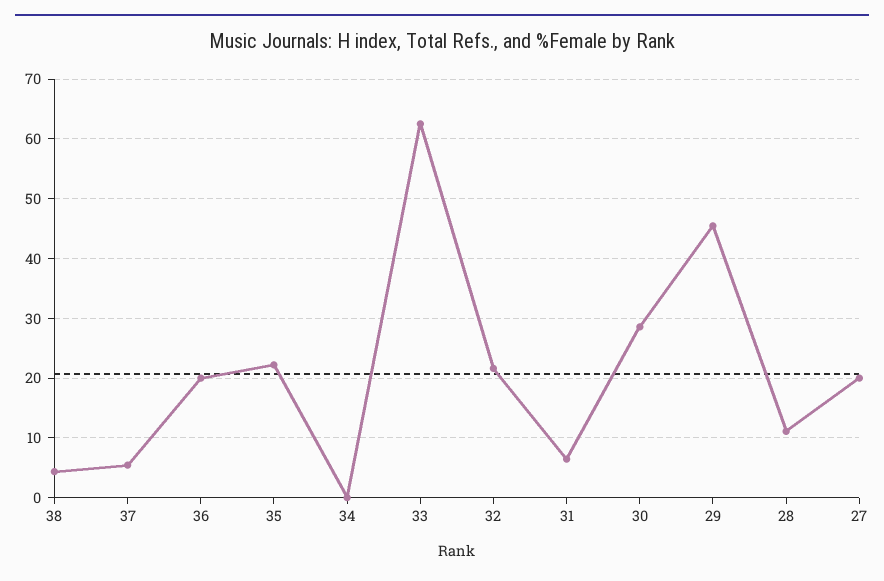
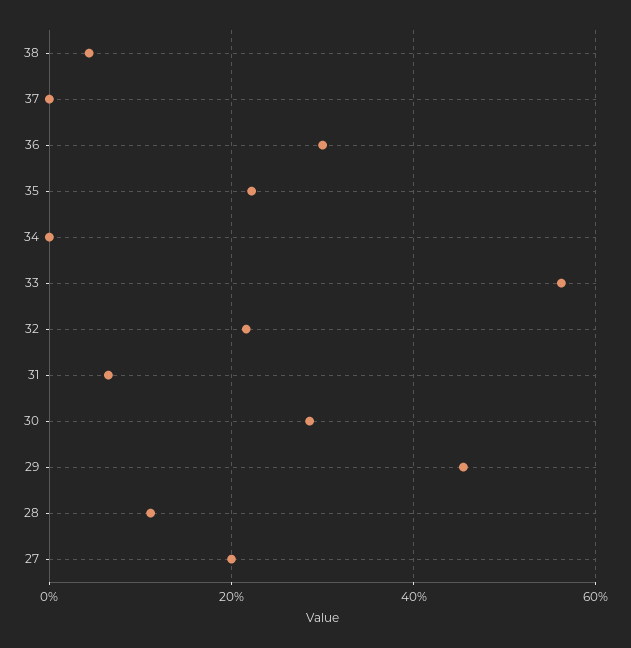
  {
    "38": 4,
-   "37": 6,
+   "37": 0,
-   "36": 20,
+   "36": 30,
    "35": 22,
    "34": 0,
-   "33": 62,
+   "33": 56,
    "32": 22,
    "31": 6,
    "30": 28,
    "29": 46,
    "28": 12,
    "27": 20
  }

